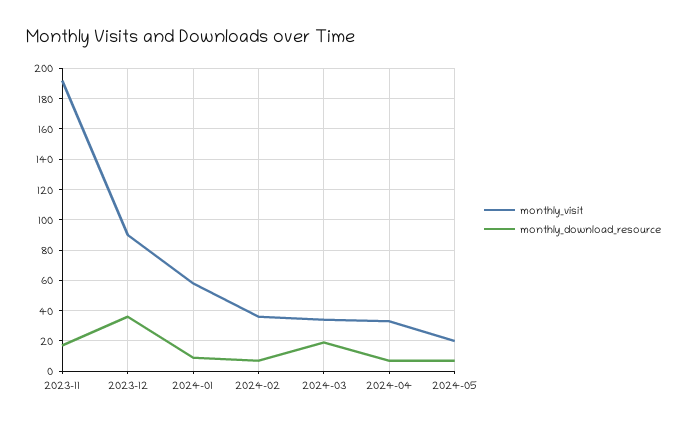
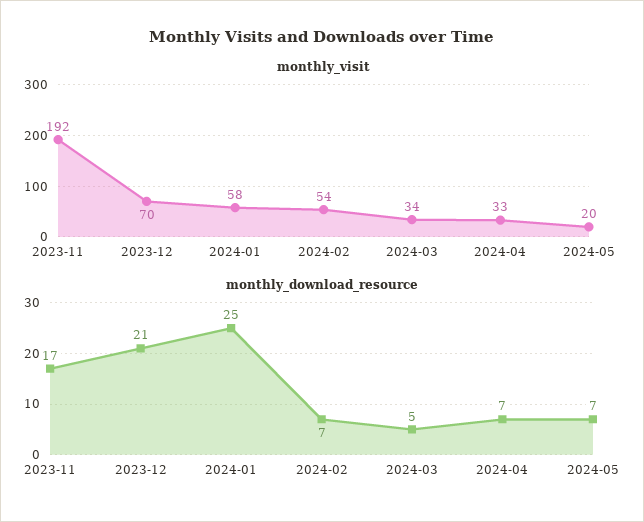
  {
    "monthly_visit": {
      "2023-11": 192,
-     "2023-12": 90,
+     "2023-12": 70,
      "2024-01": 58,
-     "2024-02": 35,
+     "2024-02": 54,
      "2024-03": 34,
      "2024-04": 33,
      "2024-05": 20
    },
    "monthly_download_resource": {
      "2023-11": 17,
-     "2023-12": 35,
+     "2023-12": 21,
-     "2024-01": 10,
+     "2024-01": 25,
      "2024-02": 7,
-     "2024-03": 20,
+     "2024-03": 5,
      "2024-04": 7,
      "2024-05": 7
    }
  }

